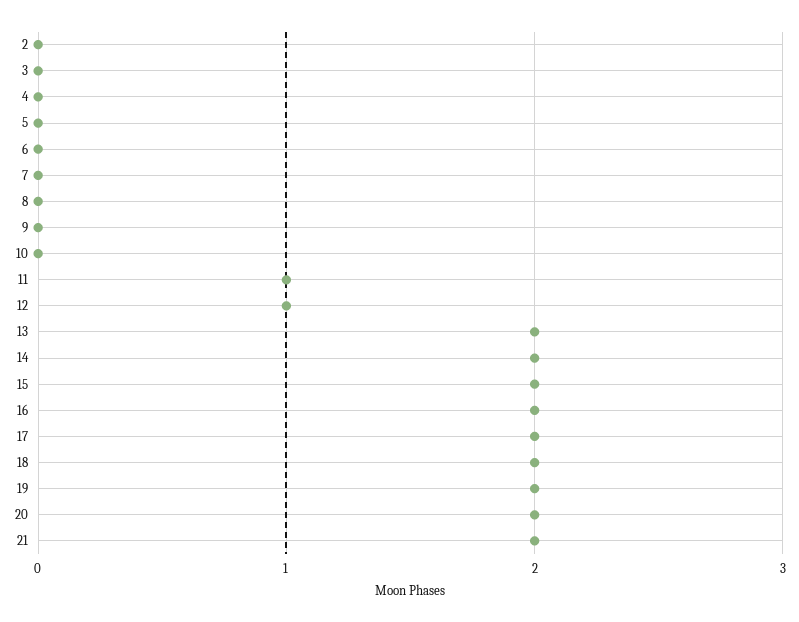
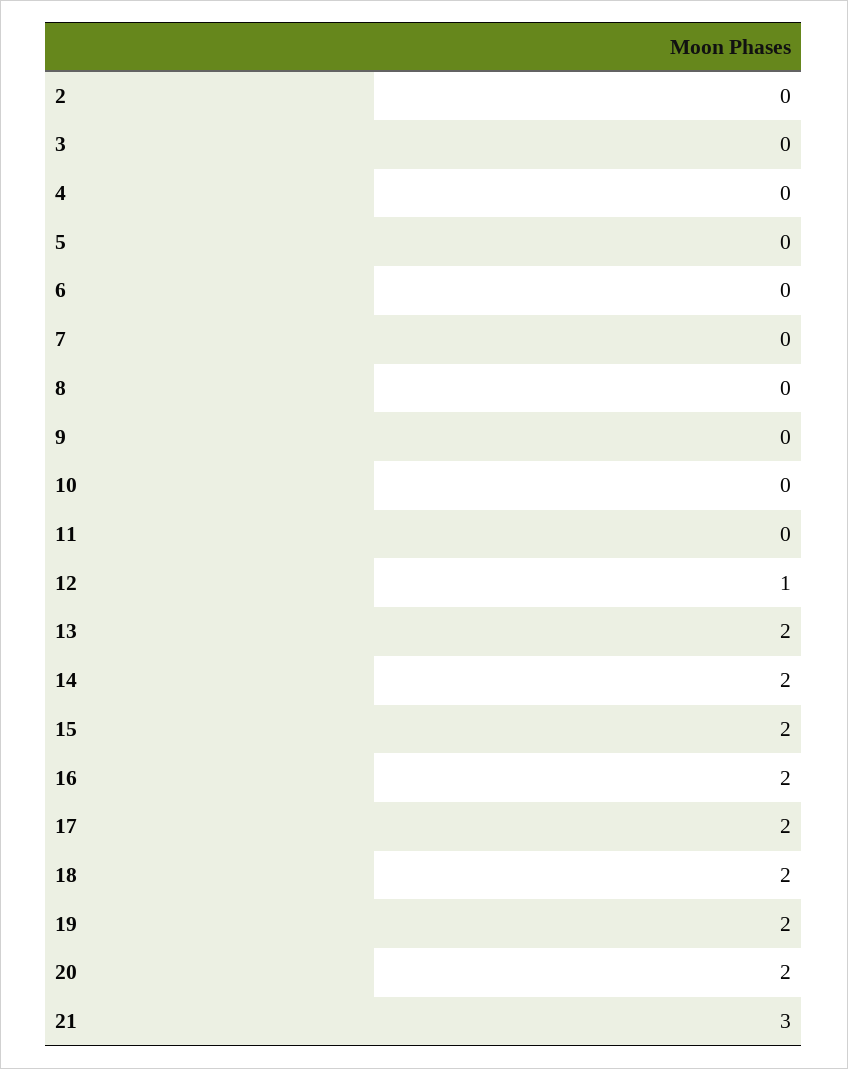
  {
    "2": 0,
    "3": 0,
    "4": 0,
    "5": 0,
    "6": 0,
    "7": 0,
    "8": 0,
    "9": 0,
    "10": 0,
-   "11": 1,
+   "11": 0,
    "12": 1,
    "13": 2,
    "14": 2,
    "15": 2,
    "16": 2,
    "17": 2,
    "18": 2,
    "19": 2,
    "20": 2,
-   "21": 2
+   "21": 3
  }

